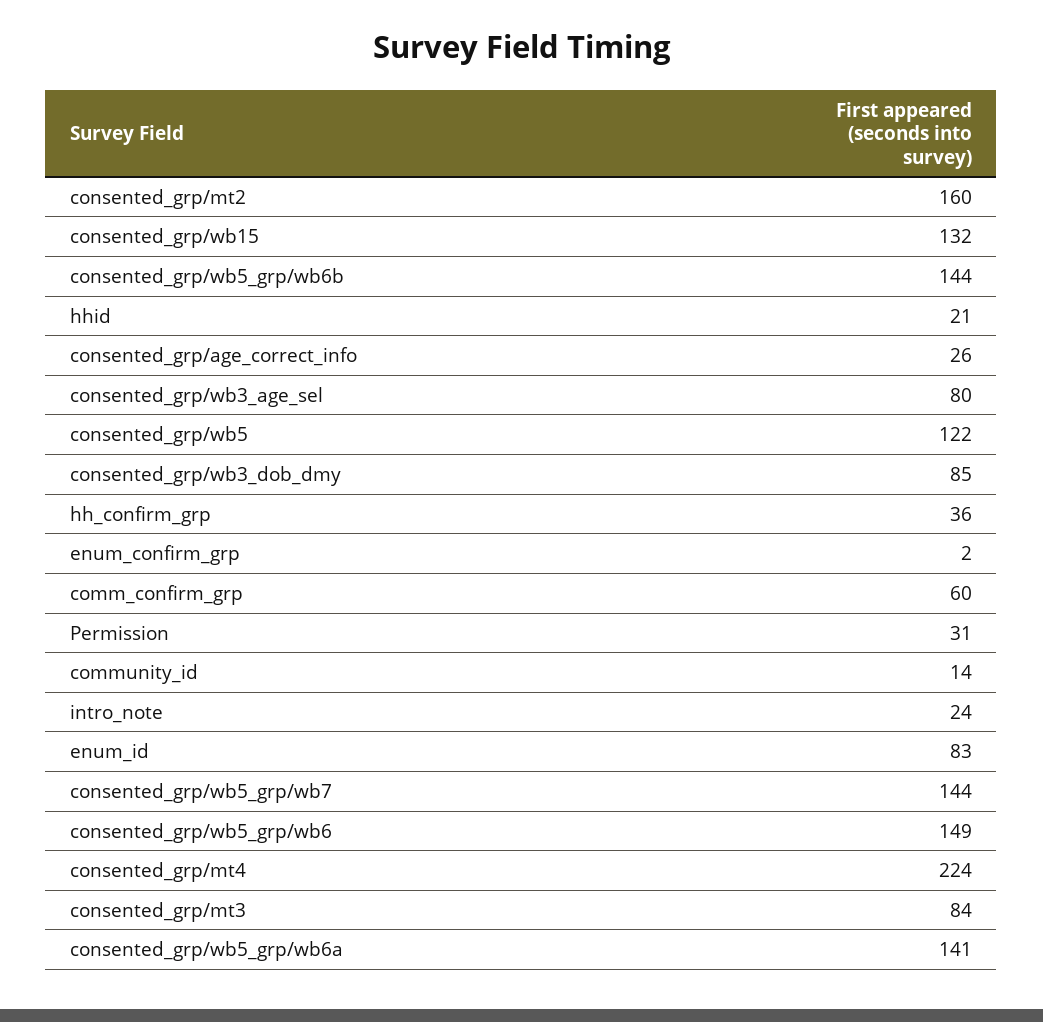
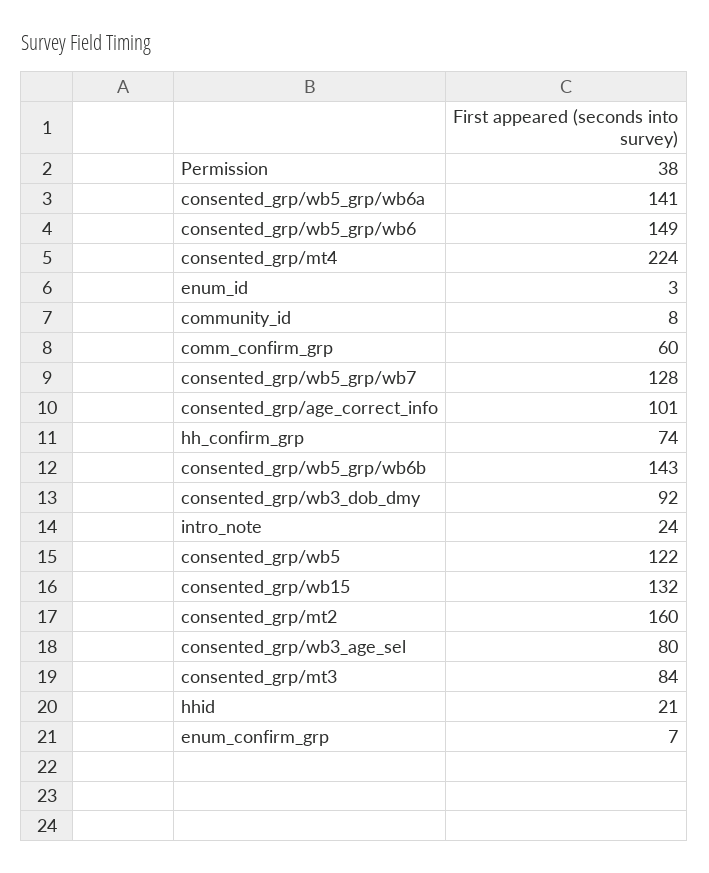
  {
    "consented_grp/mt2": 160,
    "consented_grp/wb15": 132,
-   "consented_grp/wb5_grp/wb6b": 144,
+   "consented_grp/wb5_grp/wb6b": 143,
    "hhid": 21,
-   "consented_grp/age_correct_info": 26,
+   "consented_grp/age_correct_info": 101,
    "consented_grp/wb3_age_sel": 80,
    "consented_grp/wb5": 122,
-   "consented_grp/wb3_dob_dmy": 85,
+   "consented_grp/wb3_dob_dmy": 92,
-   "hh_confirm_grp": 36,
+   "hh_confirm_grp": 74,
-   "enum_confirm_grp": 2,
+   "enum_confirm_grp": 7,
    "comm_confirm_grp": 60,
-   "Permission": 31,
+   "Permission": 38,
-   "community_id": 14,
+   "community_id": 8,
    "intro_note": 24,
-   "enum_id": 83,
+   "enum_id": 3,
-   "consented_grp/wb5_grp/wb7": 144,
+   "consented_grp/wb5_grp/wb7": 128,
    "consented_grp/wb5_grp/wb6": 149,
    "consented_grp/mt4": 224,
    "consented_grp/mt3": 84,
    "consented_grp/wb5_grp/wb6a": 141
  }

